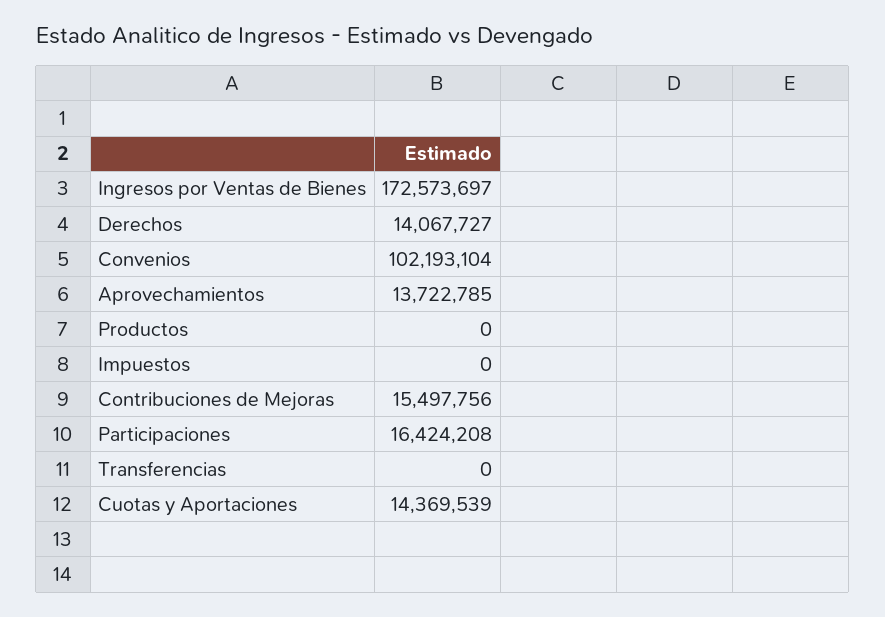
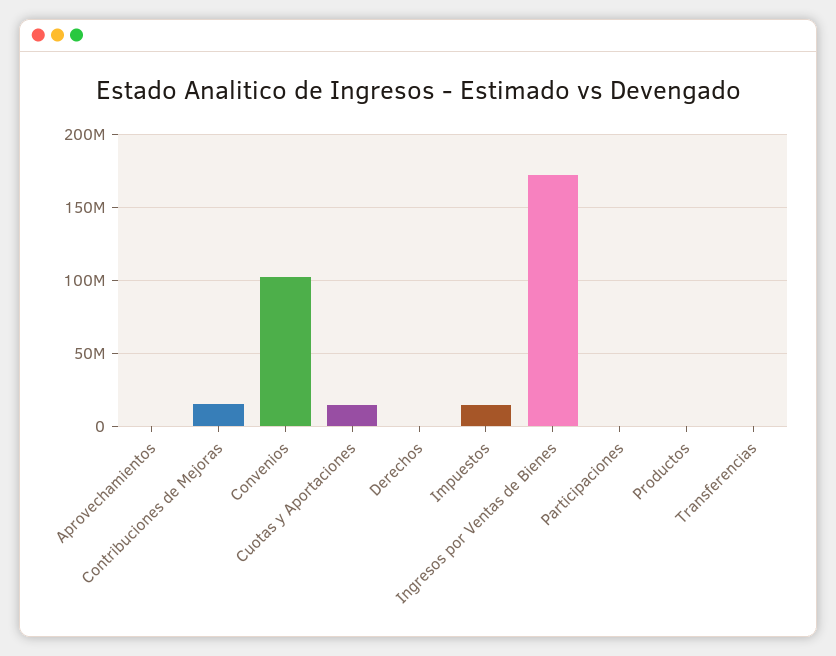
  {
    "Ingresos por Ventas de Bienes": 172573697,
-   "Derechos": 14067727,
+   "Derechos": 0,
    "Convenios": 102193104,
-   "Aprovechamientos": 13722785,
+   "Aprovechamientos": 0,
    "Productos": 0,
-   "Impuestos": 0,
+   "Impuestos": 15000000,
    "Contribuciones de Mejoras": 15497756,
-   "Participaciones": 16424208,
+   "Participaciones": 0,
    "Transferencias": 0,
    "Cuotas y Aportaciones": 14369539
  }

